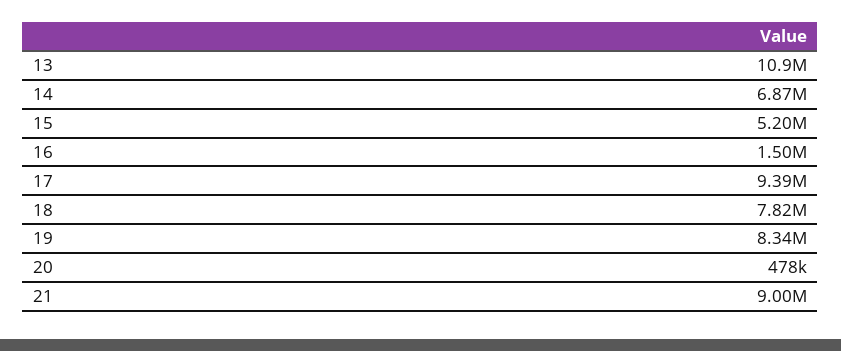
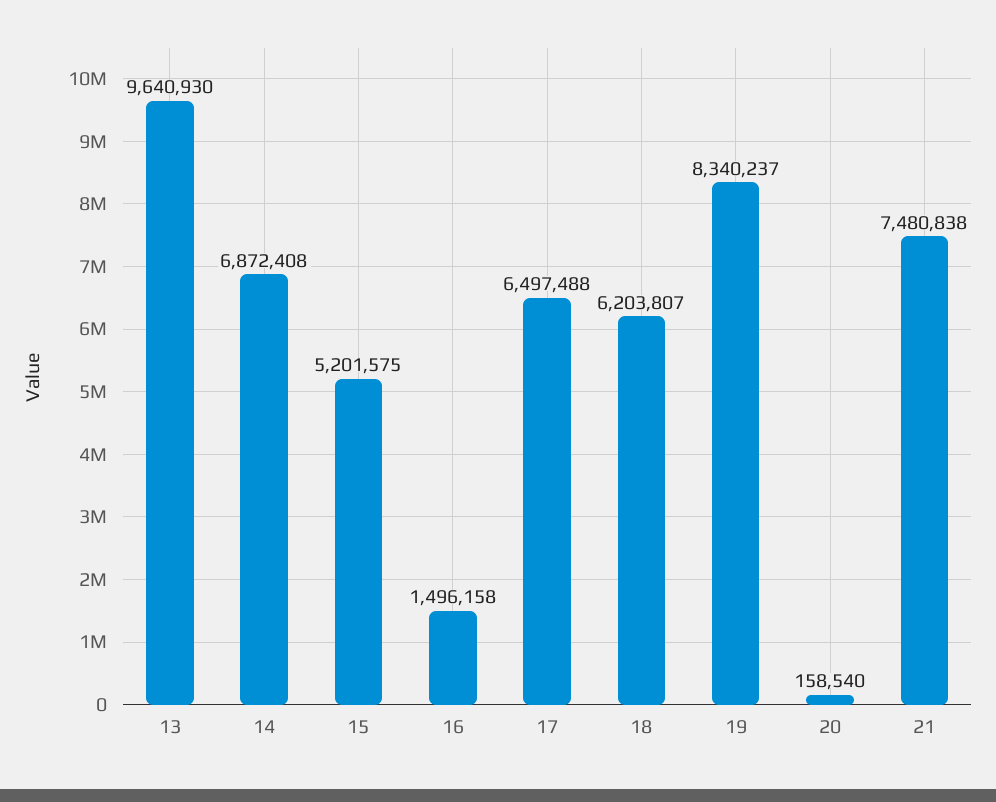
  {
-   "13": 10900000,
+   "13": 9640930,
    "14": 6872408,
    "15": 5201575,
    "16": 1496158,
-   "17": 9390000,
+   "17": 6497488,
-   "18": 7820000,
+   "18": 6203807,
    "19": 8340237,
-   "20": 478000,
+   "20": 158540,
-   "21": 9000000
+   "21": 7480838
  }

